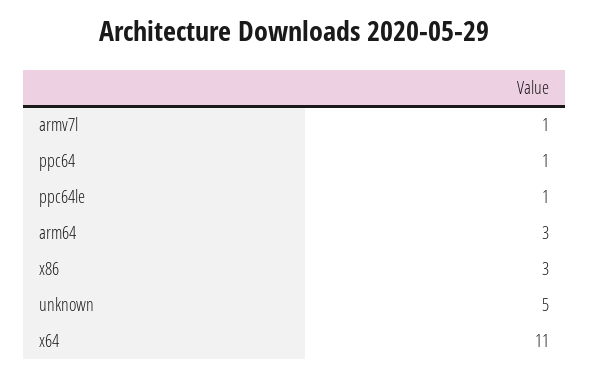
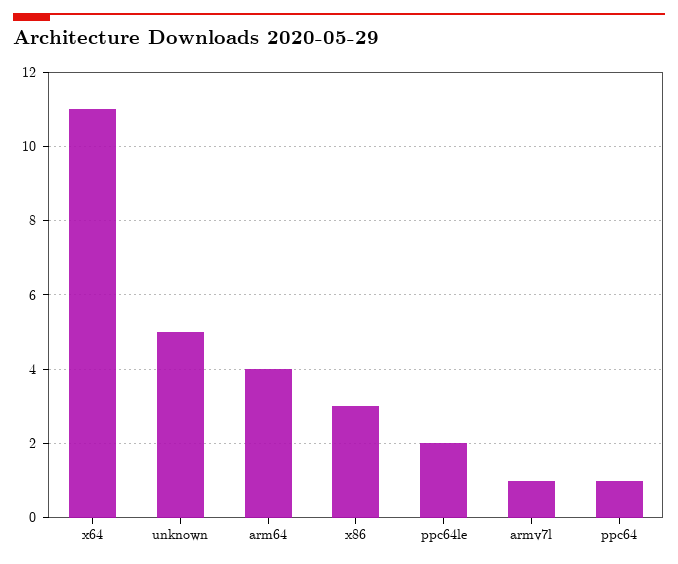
  {
    "armv7l": 1,
    "ppc64": 1,
-   "ppc64le": 1,
+   "ppc64le": 2,
-   "arm64": 3,
+   "arm64": 4,
    "x86": 3,
    "unknown": 5,
    "x64": 11
  }

